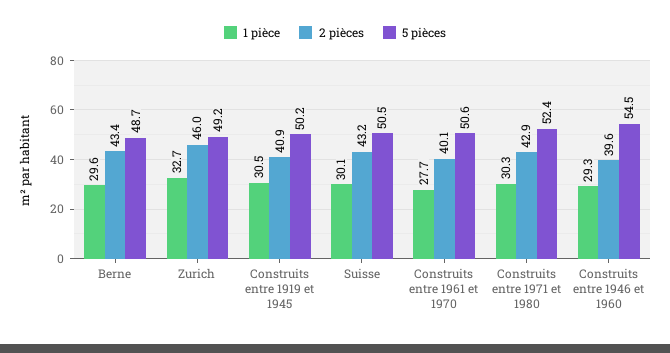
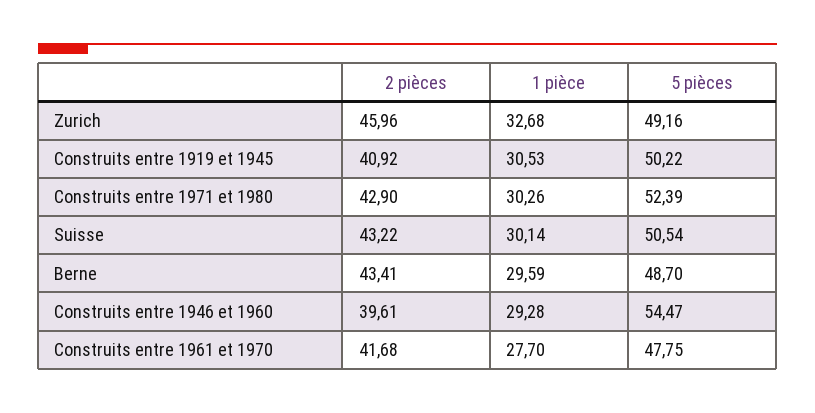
  {
    "1 pièce": {
      "Berne": 29.59,
      "Zurich": 32.68,
      "Construits entre 1919 et 1945": 30.53,
      "Suisse": 30.14,
      "Construits entre 1961 et 1970": 27.7,
      "Construits entre 1971 et 1980": 30.26,
      "Construits entre 1946 et 1960": 29.28
    },
    "2 pièces": {
      "Berne": 43.41,
      "Zurich": 45.96,
      "Construits entre 1919 et 1945": 40.92,
      "Suisse": 43.22,
-     "Construits entre 1961 et 1970": 40.1,
+     "Construits entre 1961 et 1970": 41.68,
      "Construits entre 1971 et 1980": 42.9,
      "Construits entre 1946 et 1960": 39.61
    },
    "5 pièces": {
      "Berne": 48.7,
      "Zurich": 49.16,
      "Construits entre 1919 et 1945": 50.22,
      "Suisse": 50.54,
-     "Construits entre 1961 et 1970": 50.6,
+     "Construits entre 1961 et 1970": 47.75,
      "Construits entre 1971 et 1980": 52.39,
      "Construits entre 1946 et 1960": 54.47
    }
  }

